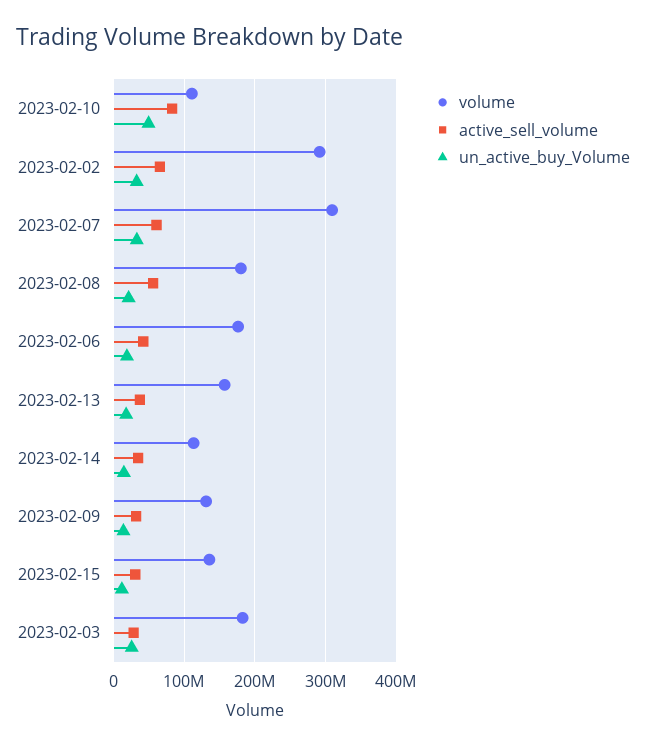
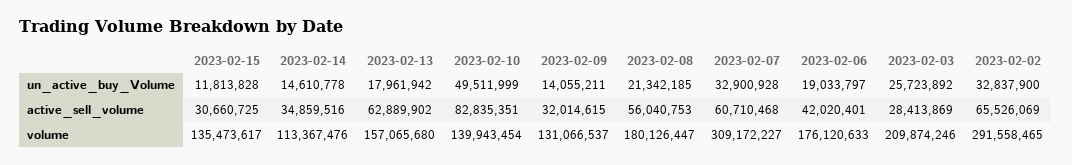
  {
    "volume": {
-     "2023-02-10": 110000000,
+     "2023-02-10": 139943454,
      "2023-02-02": 291558465,
      "2023-02-07": 309172227,
      "2023-02-08": 180126447,
      "2023-02-06": 176120633,
      "2023-02-13": 157065680,
      "2023-02-14": 113367476,
      "2023-02-09": 131066537,
      "2023-02-15": 135473617,
-     "2023-02-03": 180000000
+     "2023-02-03": 209874246
    },
    "active_sell_volume": {
      "2023-02-10": 82835351,
      "2023-02-02": 65526069,
      "2023-02-07": 60710468,
      "2023-02-08": 56040753,
      "2023-02-06": 42020401,
-     "2023-02-13": 40000000,
+     "2023-02-13": 62889902,
      "2023-02-14": 34859516,
      "2023-02-09": 32014615,
      "2023-02-15": 30660725,
      "2023-02-03": 28413869
    },
    "un_active_buy_Volume": {
      "2023-02-10": 49511999,
      "2023-02-02": 32837900,
      "2023-02-07": 32900928,
      "2023-02-08": 21342185,
      "2023-02-06": 19033797,
      "2023-02-13": 17961942,
      "2023-02-14": 14610778,
      "2023-02-09": 14055211,
      "2023-02-15": 11813828,
      "2023-02-03": 25723892
    }
  }

